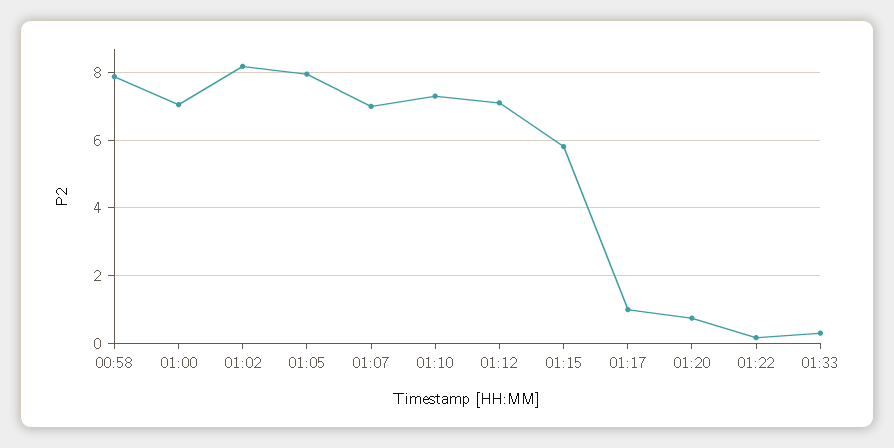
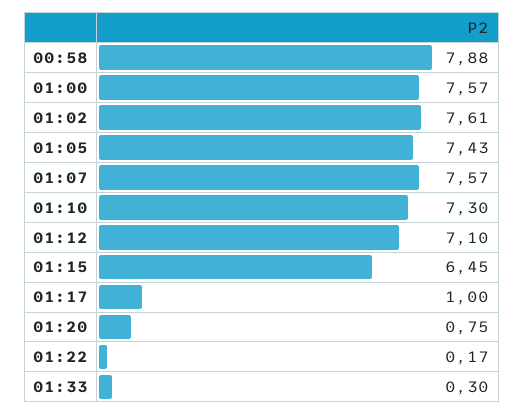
  {
    "00:58": 7.88,
-   "01:00": 7,
+   "01:00": 7.57,
-   "01:02": 8.2,
+   "01:02": 7.61,
-   "01:05": 8,
+   "01:05": 7.43,
-   "01:07": 7,
+   "01:07": 7.57,
    "01:10": 7.3,
    "01:12": 7.1,
-   "01:15": 5.8,
+   "01:15": 6.45,
    "01:17": 1,
    "01:20": 0.75,
    "01:22": 0.17,
    "01:33": 0.3
  }

